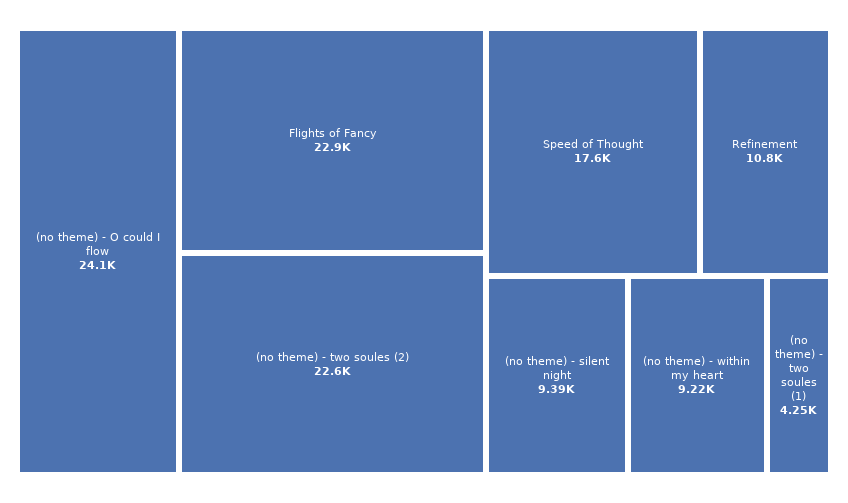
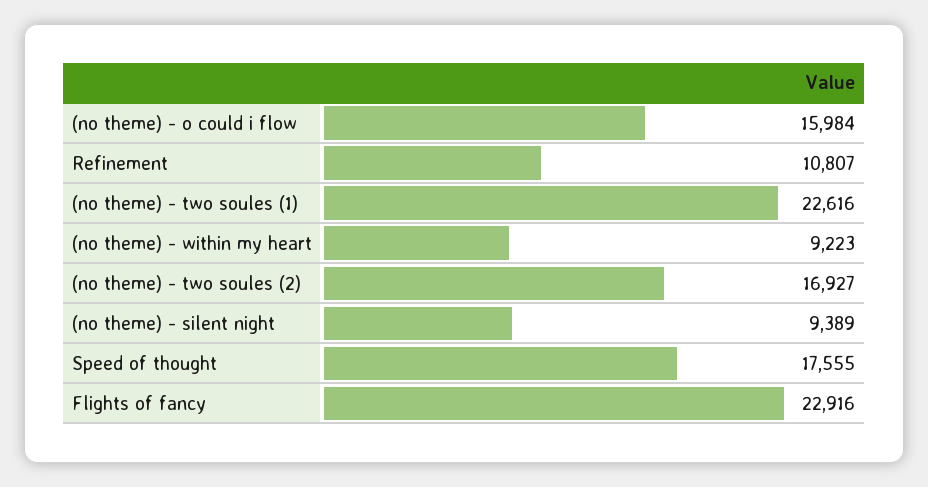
  {
-   "(no theme) - O could I flow": 24100,
+   "(no theme) - O could I flow": 15984,
    "Flights of Fancy": 22916,
-   "(no theme) - two soules (2)": 22600,
+   "(no theme) - two soules (2)": 16927,
    "Speed of Thought": 17555,
    "Refinement": 10807,
    "(no theme) - silent night": 9389,
    "(no theme) - within my heart": 9223,
-   "(no theme) - two soules (1)": 4250
+   "(no theme) - two soules (1)": 22616
  }

